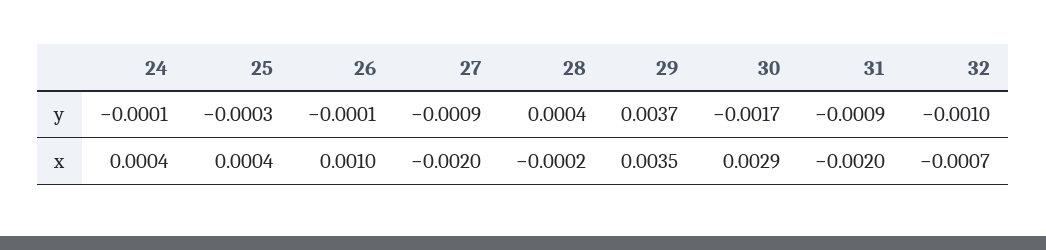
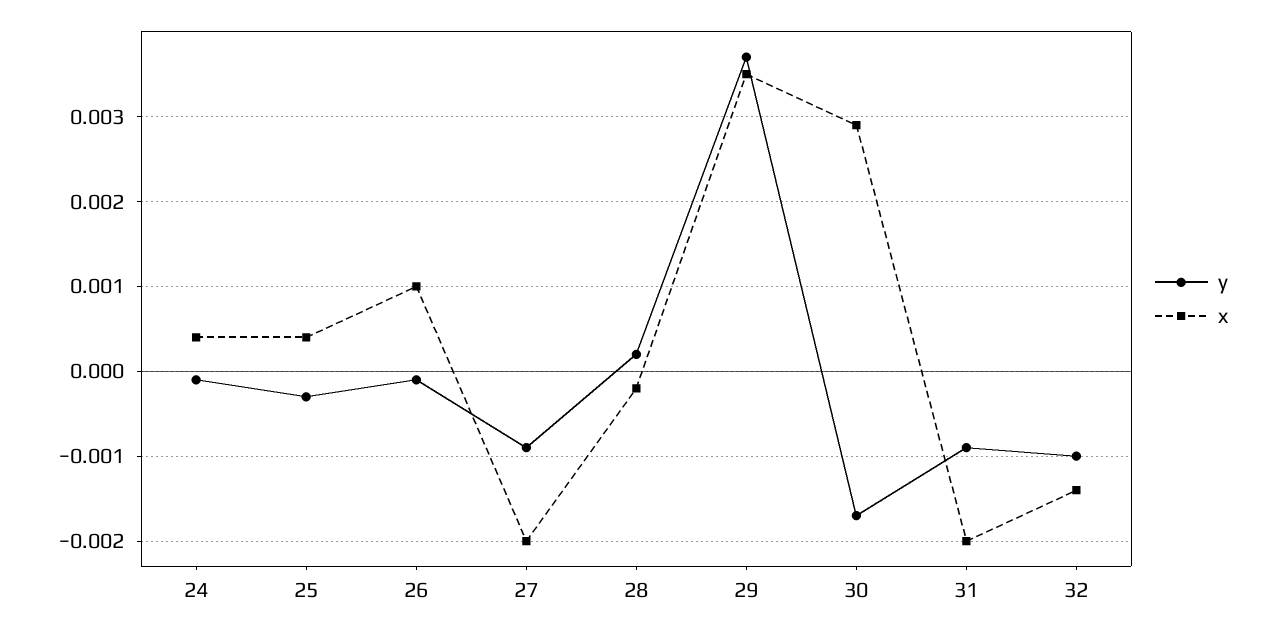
  {
    "y": {
      "24": -0.0001,
      "25": -0.0003,
      "26": -0.0001,
      "27": -0.0009,
-     "28": 0.0004,
+     "28": 0.0002,
      "29": 0.0037,
      "30": -0.0017,
      "31": -0.0009,
      "32": -0.001
    },
    "x": {
      "24": 0.0004,
      "25": 0.0004,
      "26": 0.001,
      "27": -0.002,
      "28": -0.0002,
      "29": 0.0035,
      "30": 0.0029,
      "31": -0.002,
-     "32": -0.0007
+     "32": -0.0014
    }
  }

